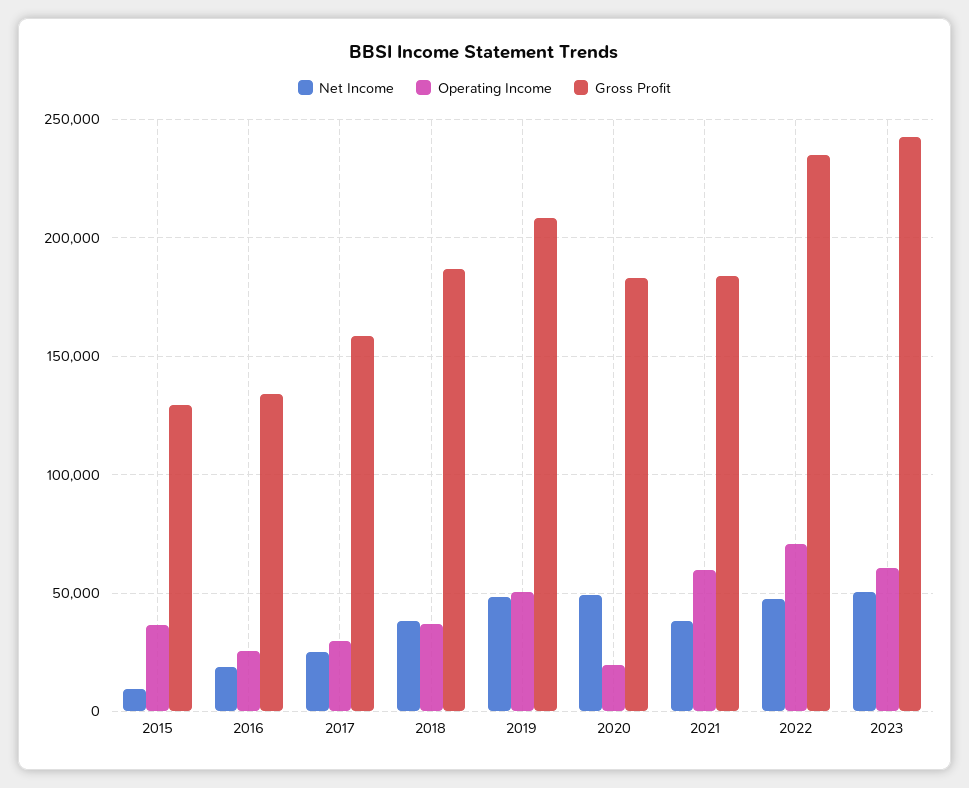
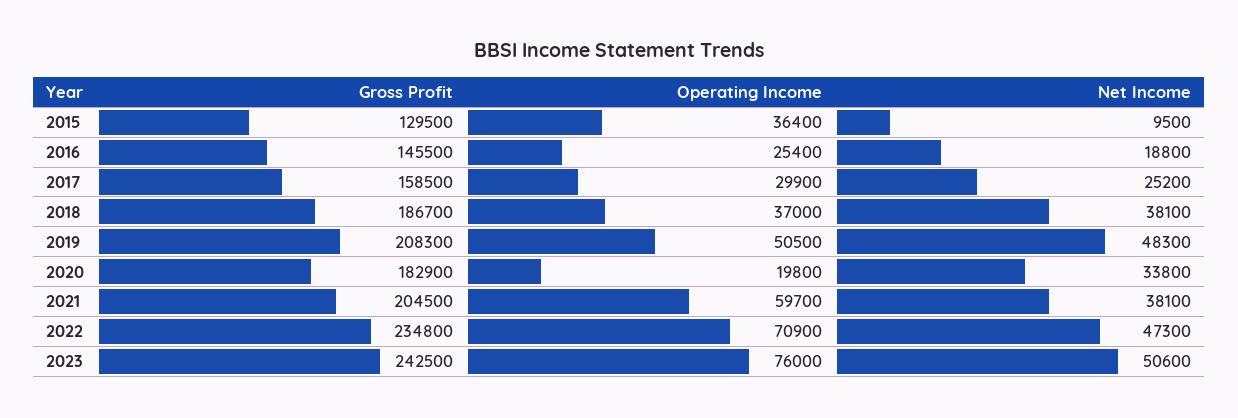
  {
    "Net Income": {
      "2015": 9500,
      "2016": 18800,
      "2017": 25200,
      "2018": 38100,
      "2019": 48300,
-     "2020": 50000,
+     "2020": 33800,
      "2021": 38100,
      "2022": 47300,
      "2023": 50600
    },
    "Operating Income": {
      "2015": 36400,
      "2016": 25400,
      "2017": 29900,
      "2018": 37000,
      "2019": 50500,
      "2020": 19800,
      "2021": 59700,
      "2022": 70900,
-     "2023": 60000
+     "2023": 76000
    },
    "Gross Profit": {
      "2015": 129500,
-     "2016": 135000,
+     "2016": 145500,
      "2017": 158500,
      "2018": 186700,
      "2019": 208300,
      "2020": 182900,
-     "2021": 185000,
+     "2021": 204500,
      "2022": 234800,
      "2023": 242500
    }
  }

